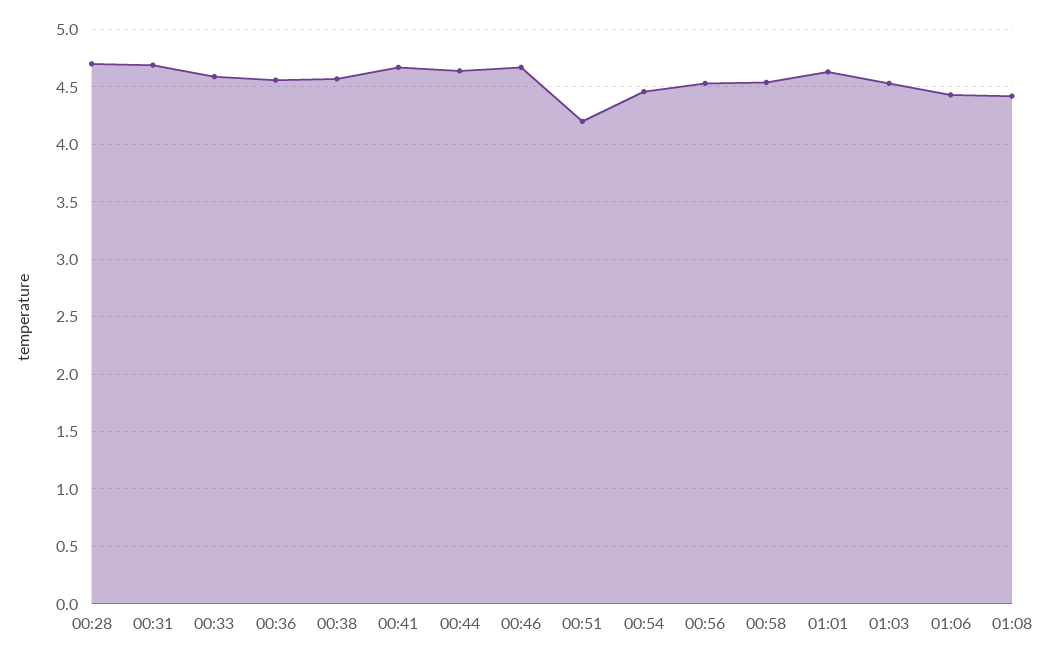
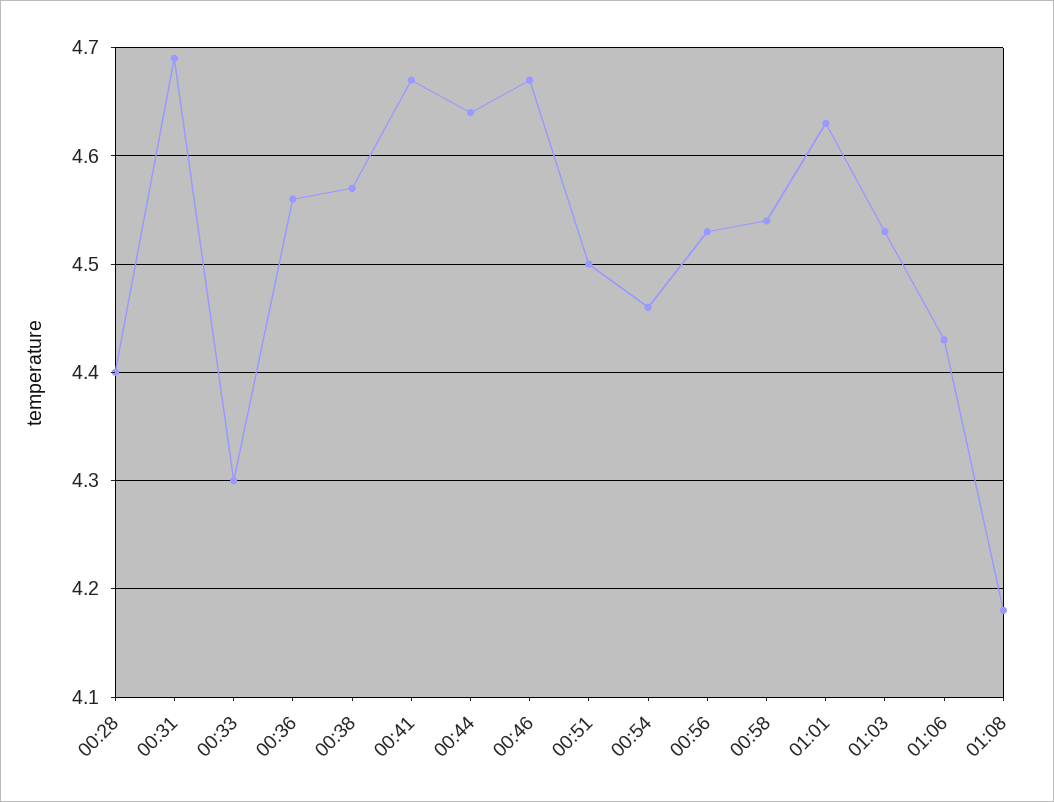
  {
-   "00:28": 4.7,
+   "00:28": 4.4,
    "00:31": 4.69,
-   "00:33": 4.6,
+   "00:33": 4.3,
    "00:36": 4.56,
    "00:38": 4.57,
    "00:41": 4.67,
    "00:44": 4.64,
    "00:46": 4.67,
-   "00:51": 4.2,
+   "00:51": 4.5,
    "00:54": 4.46,
    "00:56": 4.53,
    "00:58": 4.54,
    "01:01": 4.63,
    "01:03": 4.53,
    "01:06": 4.43,
-   "01:08": 4.4
+   "01:08": 4.18
  }

